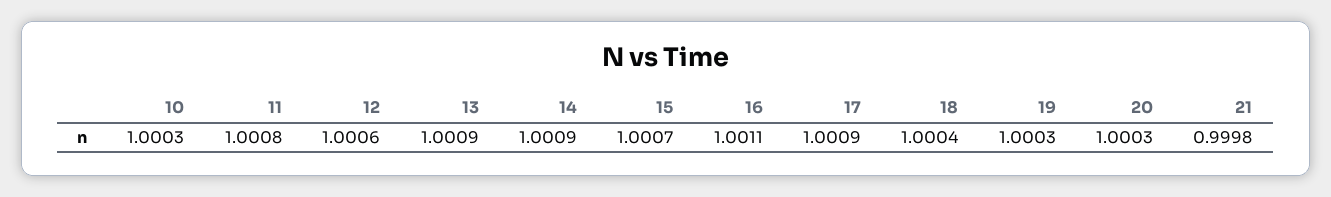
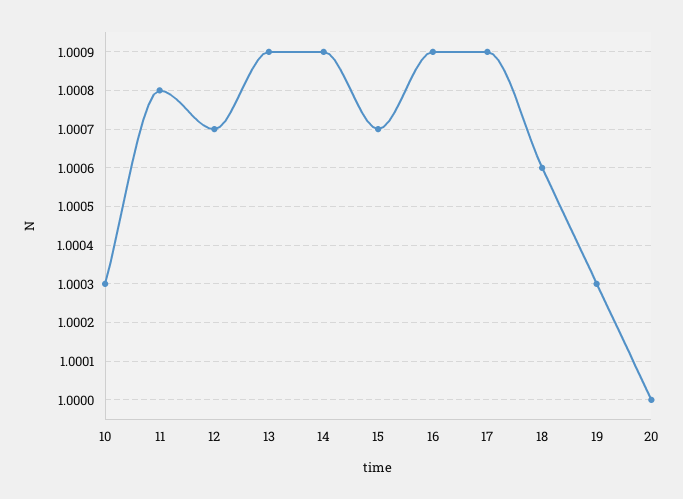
  {
    "10": 1.0003,
    "11": 1.0008,
-   "12": 1.0006,
+   "12": 1.0007,
    "13": 1.0009,
    "14": 1.0009,
    "15": 1.0007,
-   "16": 1.0011,
+   "16": 1.0009,
    "17": 1.0009,
-   "18": 1.0004,
+   "18": 1.0006,
    "19": 1.0003,
-   "20": 1.0003,
+   "20": 1
-   "21": 0.9998
  }

